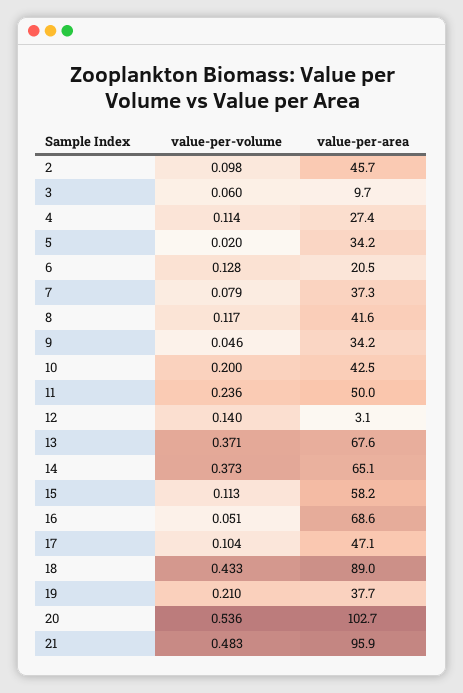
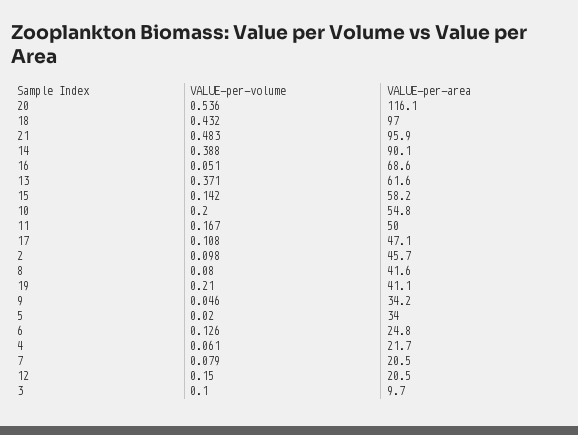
  {
    "value-per-volume": {
      "2": 0.098,
-     "3": 0.06,
+     "3": 0.1,
-     "4": 0.114,
+     "4": 0.061,
      "5": 0.02,
-     "6": 0.128,
+     "6": 0.126,
      "7": 0.079,
-     "8": 0.117,
+     "8": 0.08,
      "9": 0.046,
      "10": 0.2,
-     "11": 0.236,
+     "11": 0.167,
-     "12": 0.14,
+     "12": 0.15,
      "13": 0.371,
-     "14": 0.373,
+     "14": 0.388,
-     "15": 0.113,
+     "15": 0.142,
      "16": 0.051,
-     "17": 0.104,
+     "17": 0.108,
-     "18": 0.433,
+     "18": 0.432,
      "19": 0.21,
      "20": 0.536,
      "21": 0.483
    },
    "value-per-area": {
      "2": 45.7,
      "3": 9.7,
-     "4": 27.4,
+     "4": 21.7,
-     "5": 34.2,
+     "5": 34,
-     "6": 20.5,
+     "6": 24.8,
-     "7": 37.3,
+     "7": 20.5,
      "8": 41.6,
      "9": 34.2,
-     "10": 42.5,
+     "10": 54.8,
      "11": 50,
-     "12": 3.1,
+     "12": 20.5,
-     "13": 67.6,
+     "13": 61.6,
-     "14": 65.1,
+     "14": 90.1,
      "15": 58.2,
      "16": 68.6,
      "17": 47.1,
-     "18": 89,
+     "18": 97,
-     "19": 37.7,
+     "19": 41.1,
-     "20": 102.7,
+     "20": 116.1,
      "21": 95.9
    }
  }

